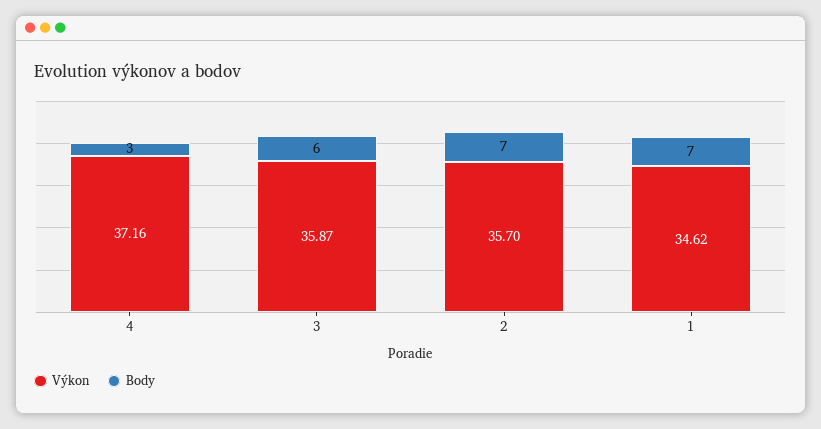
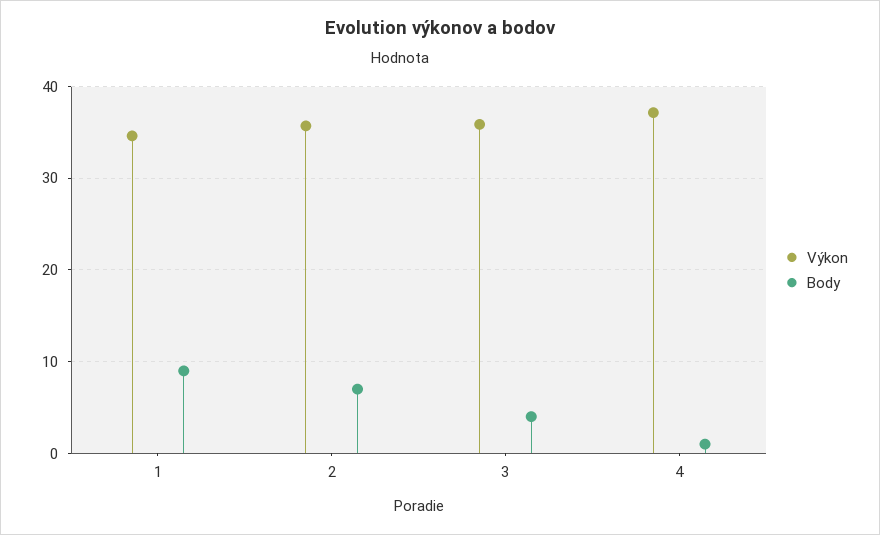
  {
    "Výkon": {
      "4": 37.16,
      "3": 35.87,
      "2": 35.7,
      "1": 34.62
    },
    "Body": {
-     "4": 3,
+     "4": 1,
-     "3": 6,
+     "3": 4,
      "2": 7,
-     "1": 7
+     "1": 9
    }
  }

